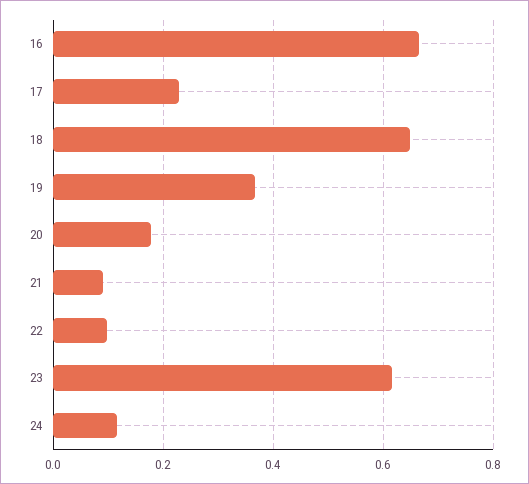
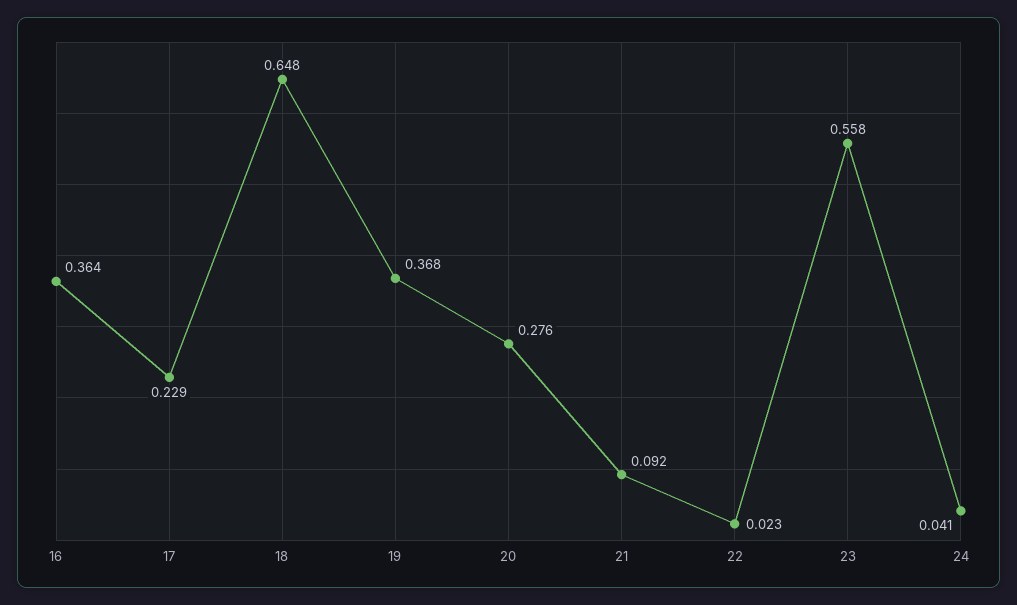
  {
-   "16": 0.66,
+   "16": 0.364,
    "17": 0.229,
    "18": 0.648,
    "19": 0.368,
-   "20": 0.18,
+   "20": 0.276,
    "21": 0.092,
-   "22": 0.1,
+   "22": 0.023,
-   "23": 0.62,
+   "23": 0.558,
-   "24": 0.12
+   "24": 0.041
  }

